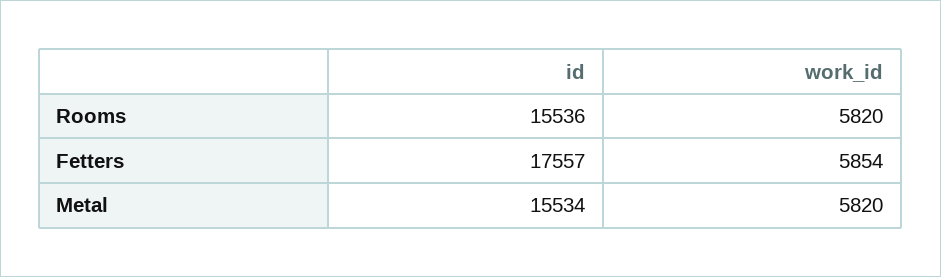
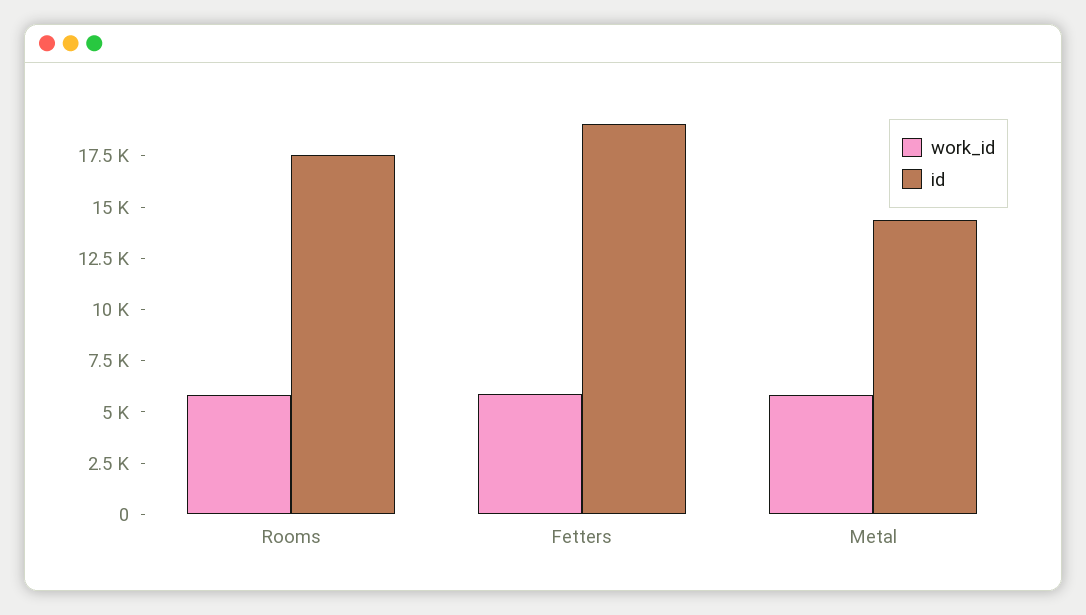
  {
    "id": {
-     "Rooms": 15536,
+     "Rooms": 17500,
-     "Fetters": 17557,
+     "Fetters": 19000,
-     "Metal": 15534
+     "Metal": 14500
    },
    "work_id": {
      "Rooms": 5820,
      "Fetters": 5854,
      "Metal": 5820
    }
  }

